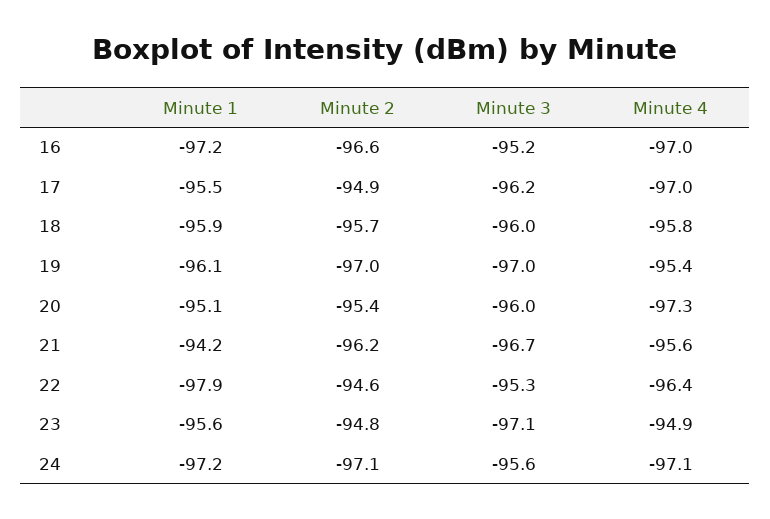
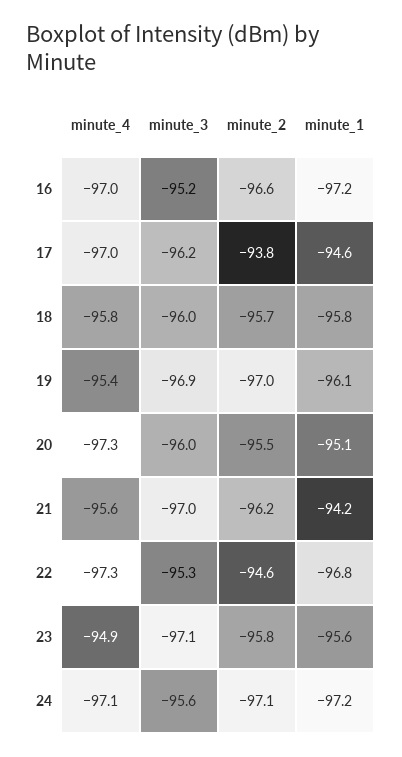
  {
    "Minute 1": {
      "16": -97.2,
-     "17": -95.5,
+     "17": -94.6,
-     "18": -95.9,
+     "18": -95.8,
      "19": -96.1,
      "20": -95.1,
      "21": -94.2,
-     "22": -97.9,
+     "22": -96.8,
      "23": -95.6,
      "24": -97.2
    },
    "Minute 2": {
      "16": -96.6,
-     "17": -94.9,
+     "17": -93.8,
      "18": -95.7,
      "19": -97,
-     "20": -95.4,
+     "20": -95.5,
      "21": -96.2,
      "22": -94.6,
-     "23": -94.8,
+     "23": -95.8,
      "24": -97.1
    },
    "Minute 3": {
      "16": -95.2,
      "17": -96.2,
      "18": -96,
-     "19": -97,
+     "19": -96.9,
      "20": -96,
-     "21": -96.7,
+     "21": -97,
      "22": -95.3,
      "23": -97.1,
      "24": -95.6
    },
    "Minute 4": {
      "16": -97,
      "17": -97,
      "18": -95.8,
      "19": -95.4,
      "20": -97.3,
      "21": -95.6,
-     "22": -96.4,
+     "22": -97.3,
      "23": -94.9,
      "24": -97.1
    }
  }

